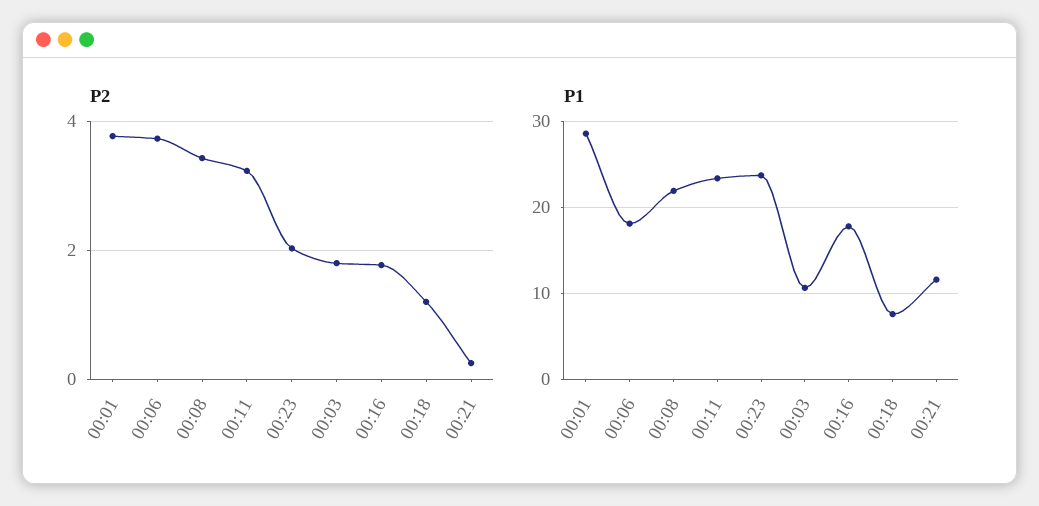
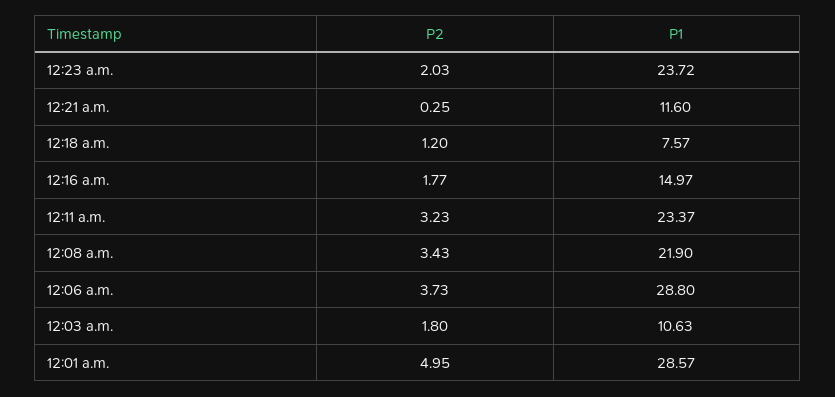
  {
    "P2": {
-     "00:01": 3.8,
+     "00:01": 4.95,
      "00:06": 3.73,
      "00:08": 3.43,
      "00:11": 3.23,
      "00:23": 2.03,
      "00:03": 1.8,
      "00:16": 1.77,
      "00:18": 1.2,
      "00:21": 0.25
    },
    "P1": {
      "00:01": 28.57,
-     "00:06": 18,
+     "00:06": 28.8,
      "00:08": 21.9,
      "00:11": 23.37,
      "00:23": 23.72,
      "00:03": 10.63,
-     "00:16": 18,
+     "00:16": 14.97,
      "00:18": 7.57,
      "00:21": 11.6
    }
  }

